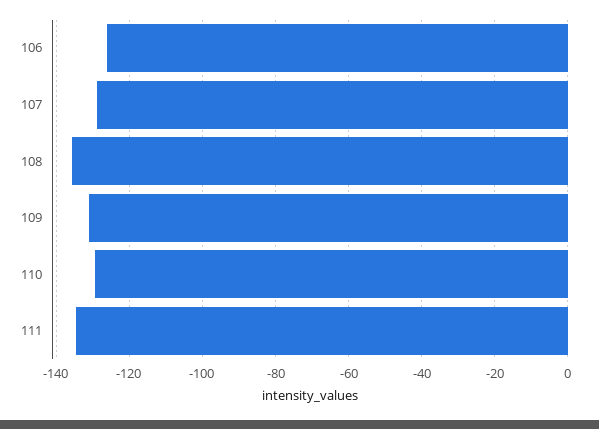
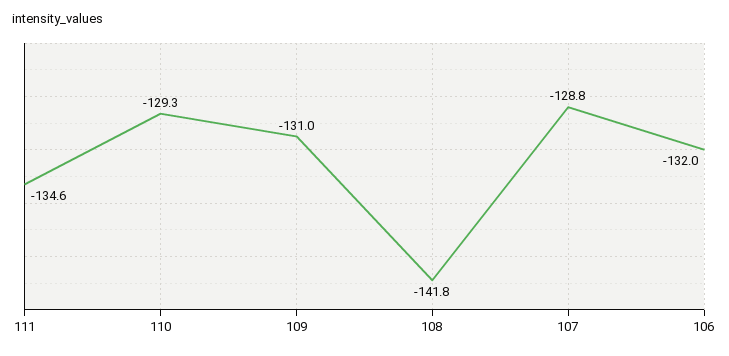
  {
-   "106": -126,
+   "106": -132,
    "107": -128.8,
-   "108": -136,
+   "108": -141.8,
    "109": -131,
    "110": -129.3,
    "111": -134.6
  }

